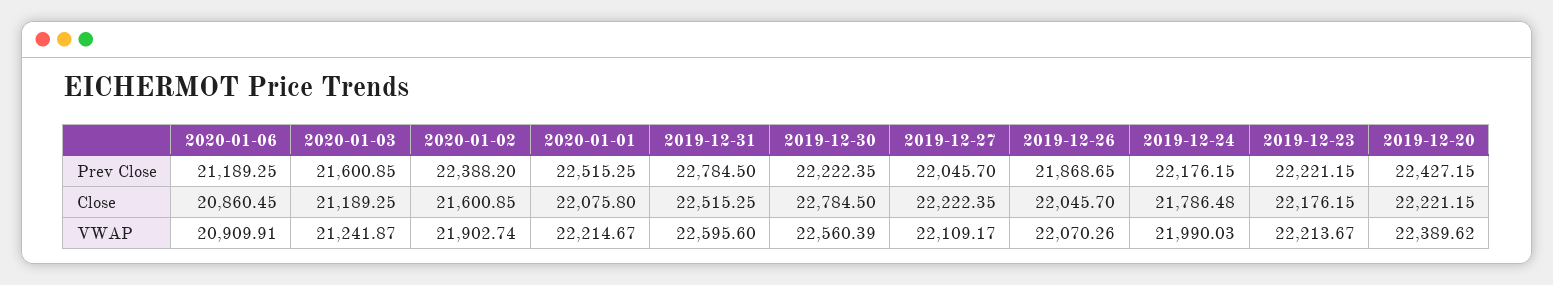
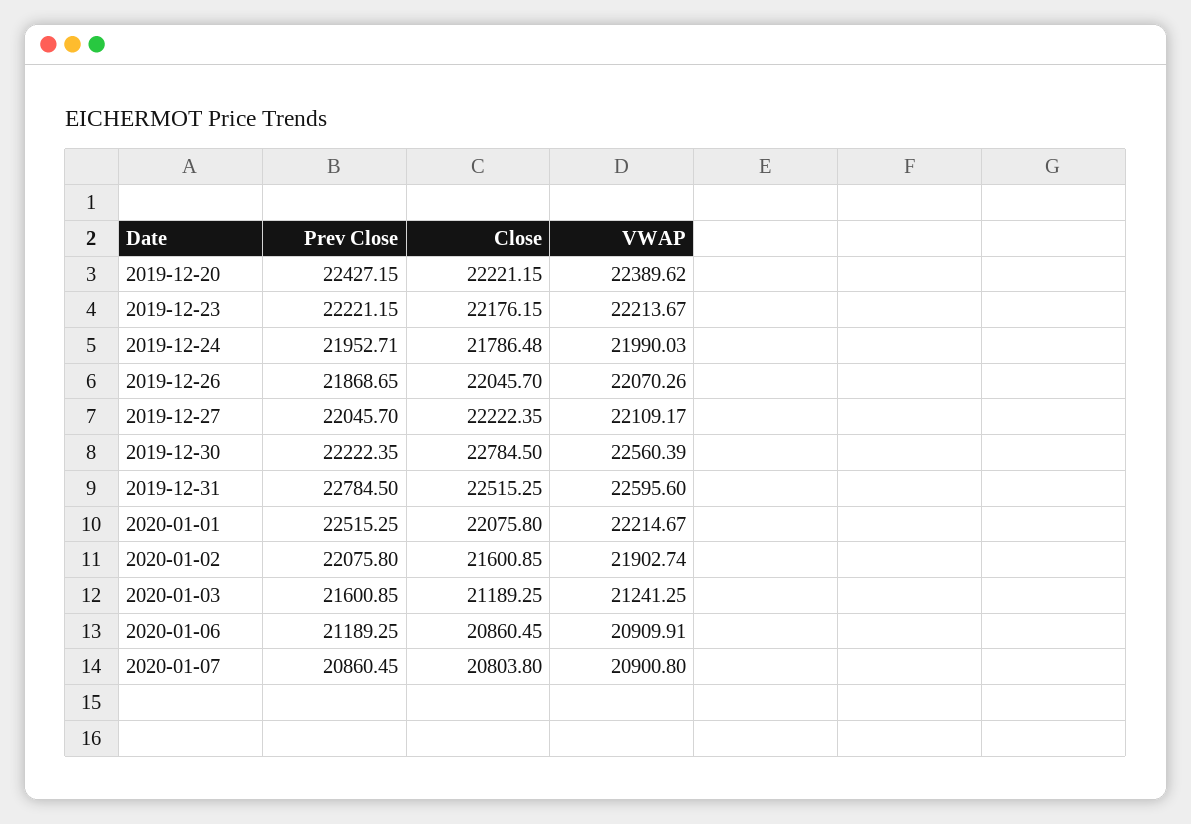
  {
    "2020-01-06": {
      "Prev Close": 21189.25,
      "Close": 20860.45,
      "VWAP": 20909.91
    },
    "2020-01-03": {
      "Prev Close": 21600.85,
      "Close": 21189.25,
-     "VWAP": 21241.87
+     "VWAP": 21241.25
    },
    "2020-01-02": {
-     "Prev Close": 22388.2,
+     "Prev Close": 22075.8,
      "Close": 21600.85,
      "VWAP": 21902.74
    },
    "2020-01-01": {
      "Prev Close": 22515.25,
      "Close": 22075.8,
      "VWAP": 22214.67
    },
    "2019-12-31": {
      "Prev Close": 22784.5,
      "Close": 22515.25,
      "VWAP": 22595.6
    },
    "2019-12-30": {
      "Prev Close": 22222.35,
      "Close": 22784.5,
      "VWAP": 22560.39
    },
    "2019-12-27": {
      "Prev Close": 22045.7,
      "Close": 22222.35,
      "VWAP": 22109.17
    },
    "2019-12-26": {
      "Prev Close": 21868.65,
      "Close": 22045.7,
      "VWAP": 22070.26
    },
    "2019-12-24": {
-     "Prev Close": 22176.15,
+     "Prev Close": 21952.71,
      "Close": 21786.48,
      "VWAP": 21990.03
    },
    "2019-12-23": {
      "Prev Close": 22221.15,
      "Close": 22176.15,
      "VWAP": 22213.67
    },
    "2019-12-20": {
      "Prev Close": 22427.15,
      "Close": 22221.15,
      "VWAP": 22389.62
-   }
+   },
+   "2020-01-07": {
+     "Prev Close": 20860.45,
+     "Close": 20803.8,
+     "VWAP": 20900.8
+   }
  }

